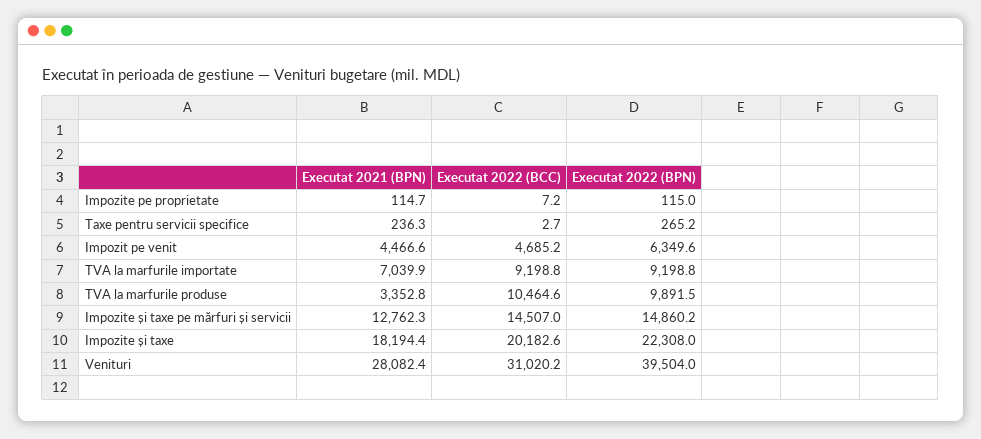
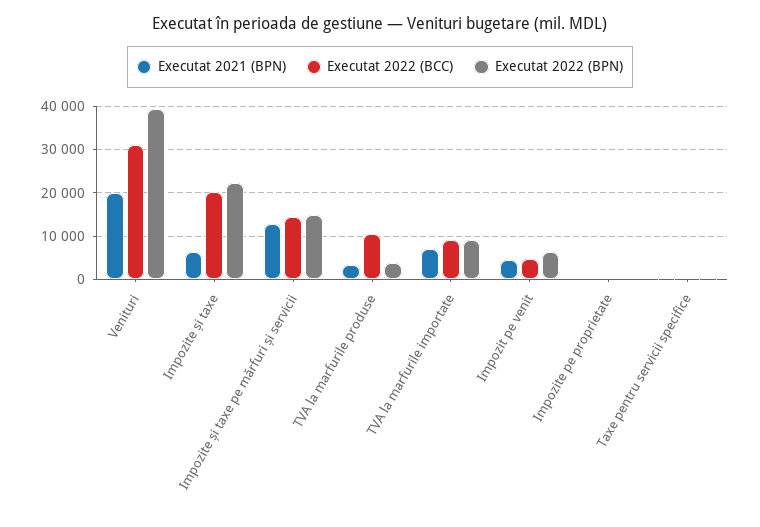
  {
    "Executat 2021 (BPN)": {
      "Impozite pe proprietate": 114.7,
      "Taxe pentru servicii specifice": 236.3,
      "Impozit pe venit": 4466.6,
      "TVA la marfurile importate": 7039.9,
      "TVA la marfurile produse": 3352.8,
      "Impozite și taxe pe mărfuri și servicii": 12762.3,
-     "Impozite și taxe": 18194.4,
+     "Impozite și taxe": 6000,
-     "Venituri": 28082.4
+     "Venituri": 20000
    },
    "Executat 2022 (BCC)": {
      "Impozite pe proprietate": 7.2,
      "Taxe pentru servicii specifice": 2.7,
      "Impozit pe venit": 4685.2,
      "TVA la marfurile importate": 9198.8,
      "TVA la marfurile produse": 10464.6,
      "Impozite și taxe pe mărfuri și servicii": 14507,
      "Impozite și taxe": 20182.6,
      "Venituri": 31020.2
    },
    "Executat 2022 (BPN)": {
      "Impozite pe proprietate": 115,
      "Taxe pentru servicii specifice": 265.2,
      "Impozit pe venit": 6349.6,
      "TVA la marfurile importate": 9198.8,
-     "TVA la marfurile produse": 9891.5,
+     "TVA la marfurile produse": 4000,
      "Impozite și taxe pe mărfuri și servicii": 14860.2,
      "Impozite și taxe": 22308,
      "Venituri": 39504
    }
  }

